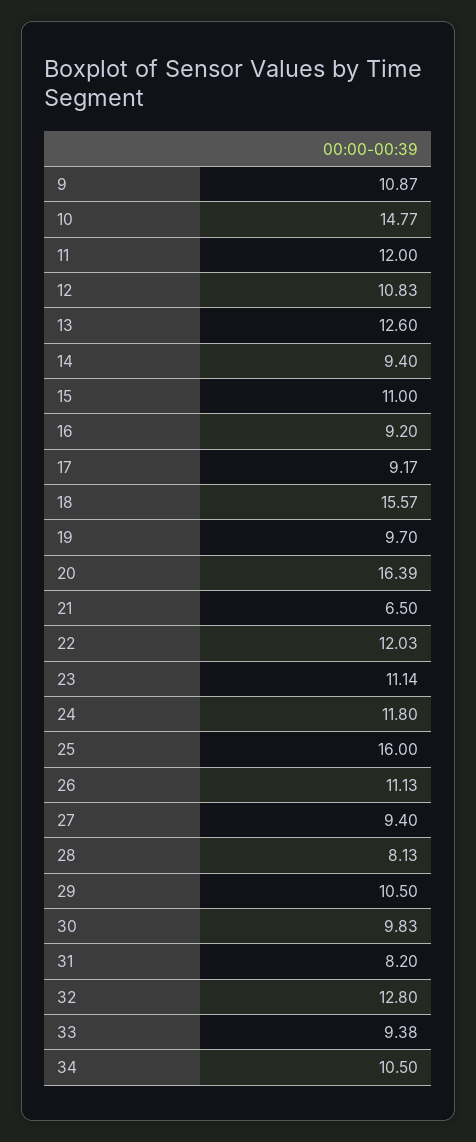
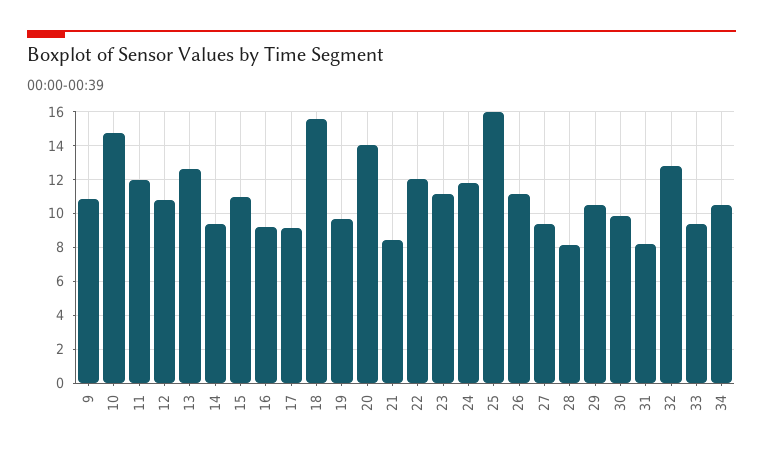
  {
    "9": 10.87,
    "10": 14.77,
    "11": 12,
    "12": 10.83,
    "13": 12.6,
    "14": 9.4,
    "15": 11,
    "16": 9.2,
    "17": 9.17,
    "18": 15.57,
    "19": 9.7,
-   "20": 16.39,
+   "20": 14,
-   "21": 6.5,
+   "21": 8.5,
    "22": 12.03,
    "23": 11.14,
    "24": 11.8,
    "25": 16,
    "26": 11.13,
    "27": 9.4,
    "28": 8.13,
    "29": 10.5,
    "30": 9.83,
    "31": 8.2,
    "32": 12.8,
    "33": 9.38,
    "34": 10.5
  }

